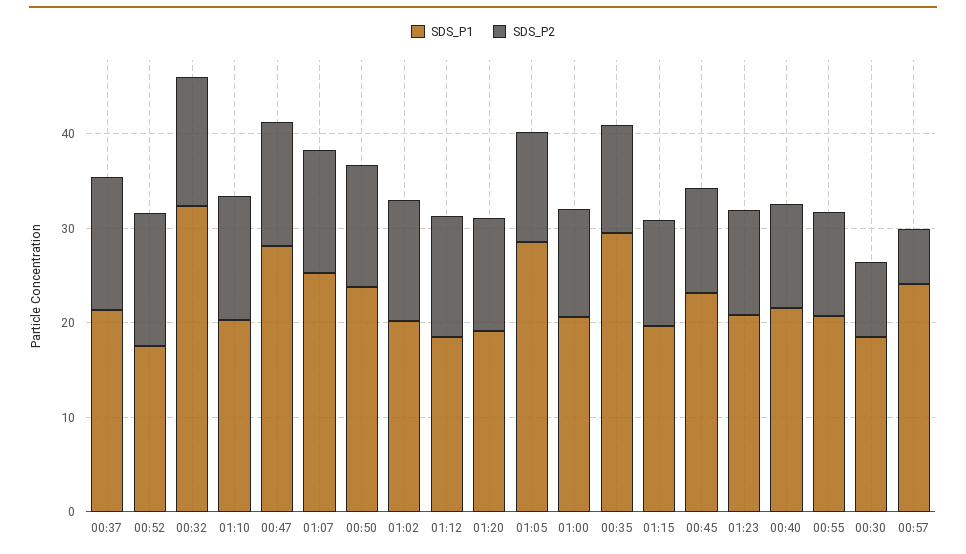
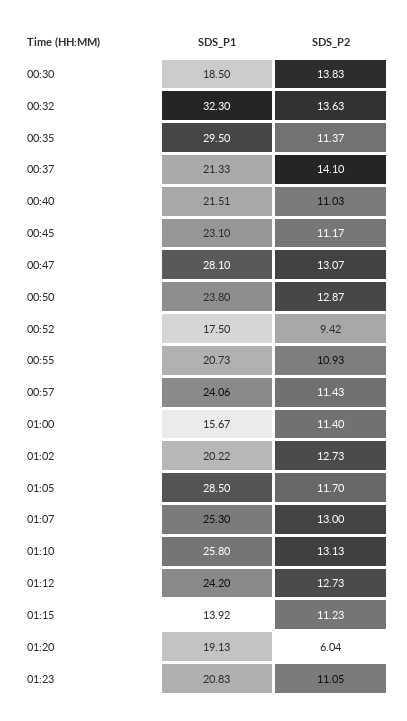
  {
    "SDS_P1": {
      "00:37": 21.33,
      "00:52": 17.5,
      "00:32": 32.3,
-     "01:10": 20,
+     "01:10": 25.8,
      "00:47": 28.1,
      "01:07": 25.3,
      "00:50": 23.8,
      "01:02": 20.22,
-     "01:12": 18,
+     "01:12": 24.2,
      "01:20": 19.13,
      "01:05": 28.5,
-     "01:00": 20,
+     "01:00": 15.67,
      "00:35": 29.5,
-     "01:15": 20,
+     "01:15": 13.92,
      "00:45": 23.1,
      "01:23": 20.83,
      "00:40": 21.51,
      "00:55": 20.73,
      "00:30": 18.5,
      "00:57": 24.06
    },
    "SDS_P2": {
      "00:37": 14.1,
-     "00:52": 14,
+     "00:52": 9.42,
      "00:32": 13.63,
      "01:10": 13.13,
      "00:47": 13.07,
      "01:07": 13,
      "00:50": 12.87,
      "01:02": 12.73,
      "01:12": 12.73,
-     "01:20": 12,
+     "01:20": 6.04,
      "01:05": 11.7,
      "01:00": 11.4,
      "00:35": 11.37,
      "01:15": 11.23,
      "00:45": 11.17,
      "01:23": 11.05,
      "00:40": 11.03,
      "00:55": 10.93,
-     "00:30": 8,
+     "00:30": 13.83,
-     "00:57": 6
+     "00:57": 11.43
    }
  }

